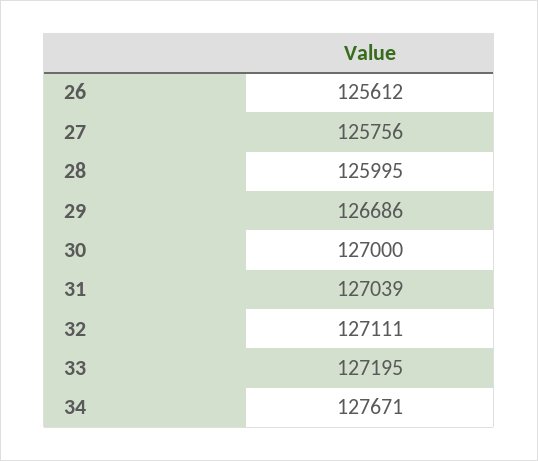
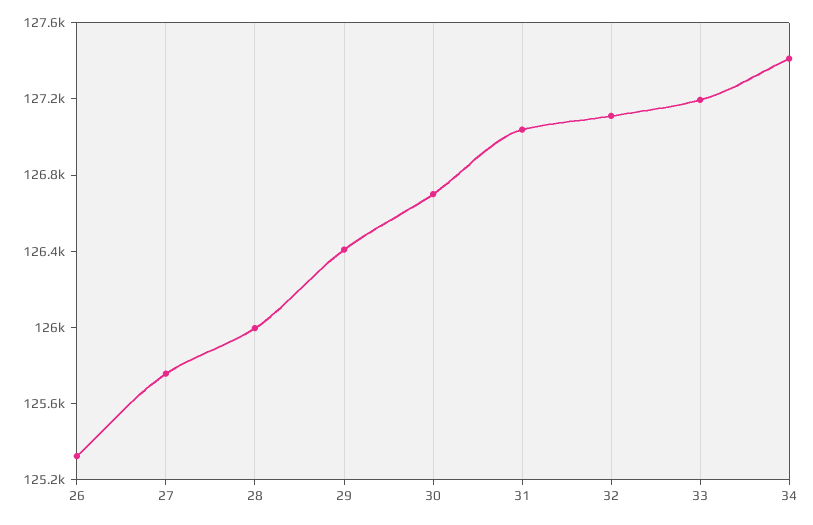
  {
-   "26": 125612,
+   "26": 125300,
    "27": 125756,
    "28": 125995,
-   "29": 126686,
+   "29": 126400,
-   "30": 127000,
+   "30": 126700,
    "31": 127039,
    "32": 127111,
    "33": 127195,
-   "34": 127671
+   "34": 127400
  }

